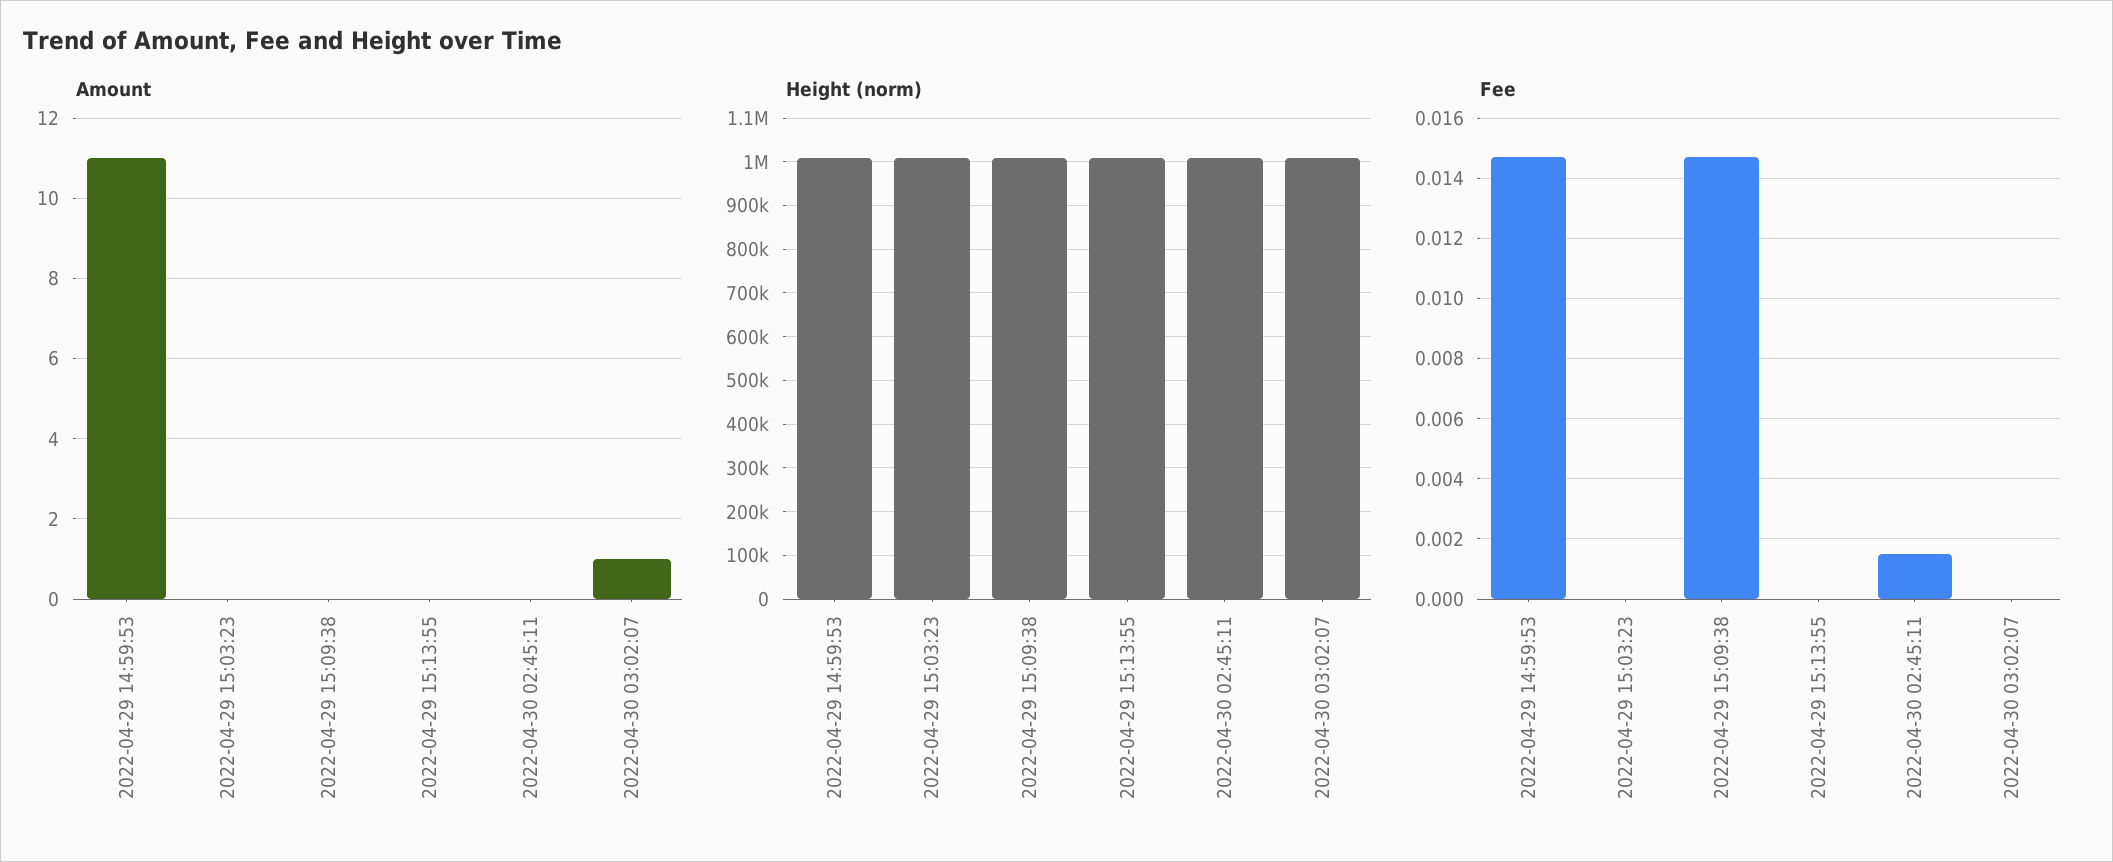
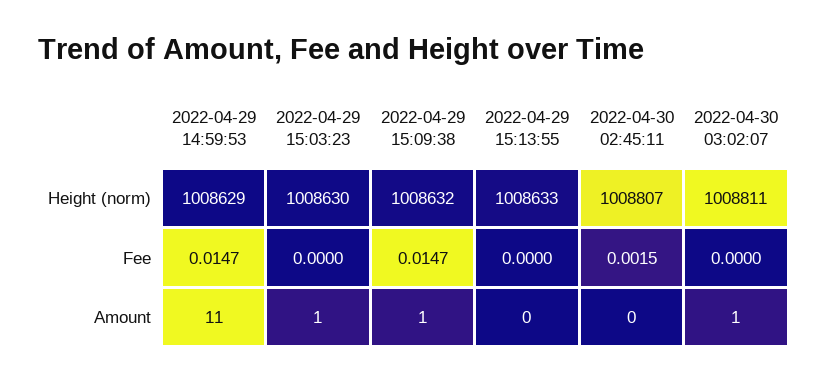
  {
    "Amount": {
      "2022-04-29 14:59:53": 11,
-     "2022-04-29 15:03:23": 0,
+     "2022-04-29 15:03:23": 1,
-     "2022-04-29 15:09:38": 0,
+     "2022-04-29 15:09:38": 1,
      "2022-04-29 15:13:55": 0,
      "2022-04-30 02:45:11": 0,
      "2022-04-30 03:02:07": 1
    },
    "Height (norm)": {
      "2022-04-29 14:59:53": 1008629,
      "2022-04-29 15:03:23": 1008630,
      "2022-04-29 15:09:38": 1008632,
      "2022-04-29 15:13:55": 1008633,
      "2022-04-30 02:45:11": 1008807,
      "2022-04-30 03:02:07": 1008811
    },
    "Fee": {
      "2022-04-29 14:59:53": 0.0147,
      "2022-04-29 15:03:23": 0,
      "2022-04-29 15:09:38": 0.0147,
      "2022-04-29 15:13:55": 0,
      "2022-04-30 02:45:11": 0.0015,
      "2022-04-30 03:02:07": 0
    }
  }

